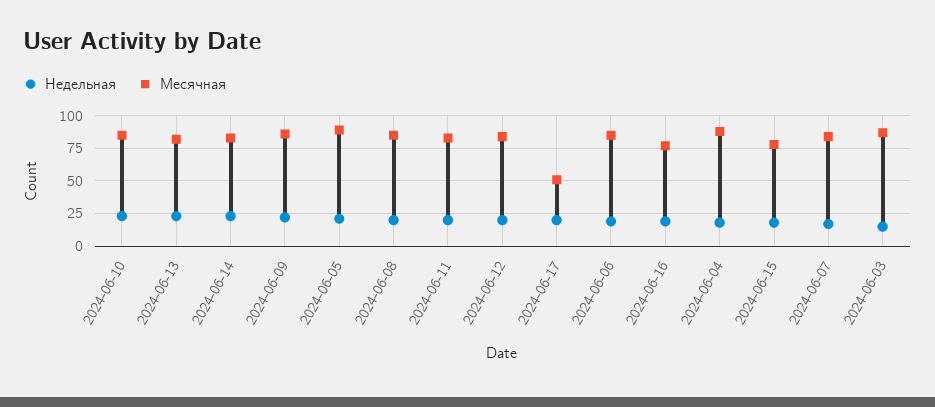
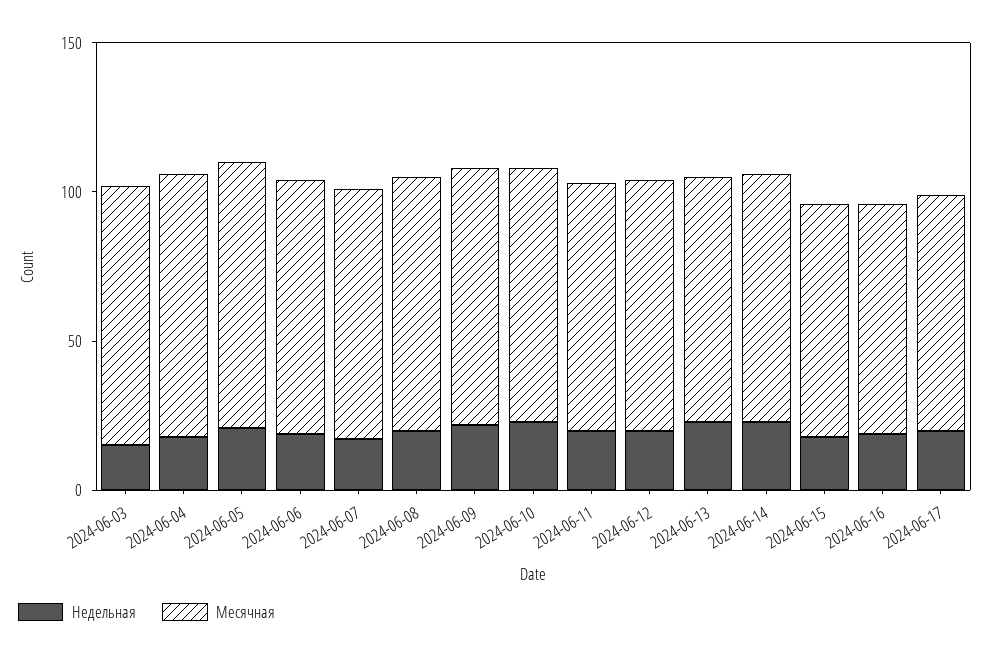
  {
    "Недельная": {
      "2024-06-10": 25,
      "2024-06-13": 25,
      "2024-06-14": 25,
      "2024-06-09": 20,
      "2024-06-05": 20,
      "2024-06-08": 20,
      "2024-06-11": 20,
      "2024-06-12": 20,
      "2024-06-17": 20,
      "2024-06-06": 20,
      "2024-06-16": 20,
      "2024-06-04": 20,
      "2024-06-15": 20,
      "2024-06-07": 15,
      "2024-06-03": 15
    },
    "Месячная": {
      "2024-06-10": 85,
      "2024-06-13": 80,
      "2024-06-14": 85,
      "2024-06-09": 85,
      "2024-06-05": 90,
      "2024-06-08": 85,
      "2024-06-11": 85,
      "2024-06-12": 85,
-     "2024-06-17": 50,
+     "2024-06-17": 80,
      "2024-06-06": 85,
      "2024-06-16": 75,
      "2024-06-04": 90,
      "2024-06-15": 80,
      "2024-06-07": 85,
      "2024-06-03": 85
    }
  }

